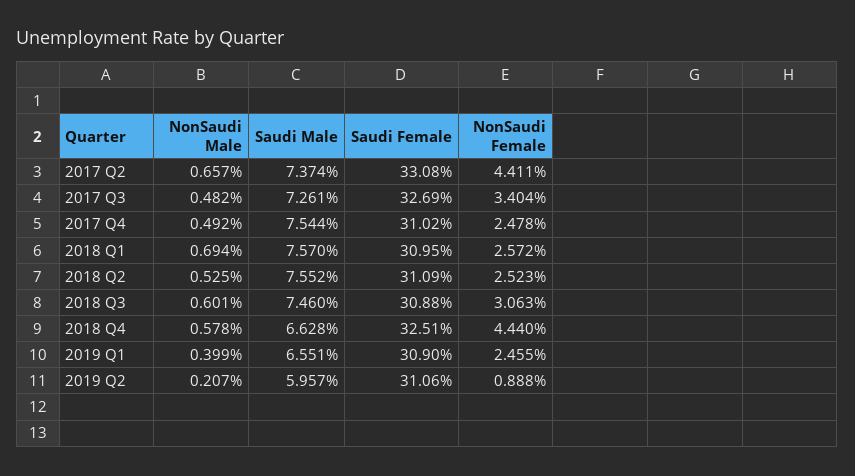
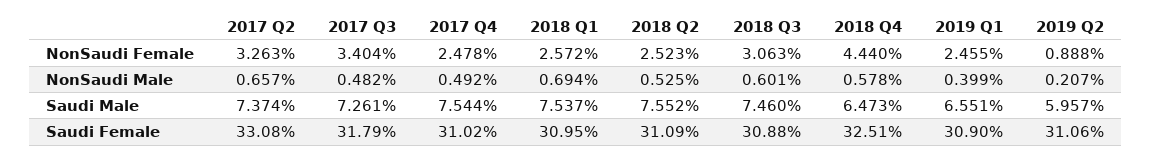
  {
    "NonSaudi Male": {
      "2017 Q2": 0.657,
      "2017 Q3": 0.482,
      "2017 Q4": 0.492,
      "2018 Q1": 0.694,
      "2018 Q2": 0.525,
      "2018 Q3": 0.601,
      "2018 Q4": 0.578,
      "2019 Q1": 0.399,
      "2019 Q2": 0.207
    },
    "Saudi Male": {
      "2017 Q2": 7.374,
      "2017 Q3": 7.261,
      "2017 Q4": 7.544,
-     "2018 Q1": 7.57,
+     "2018 Q1": 7.537,
      "2018 Q2": 7.552,
      "2018 Q3": 7.46,
-     "2018 Q4": 6.628,
+     "2018 Q4": 6.473,
      "2019 Q1": 6.551,
      "2019 Q2": 5.957
    },
    "Saudi Female": {
      "2017 Q2": 33.08,
-     "2017 Q3": 32.69,
+     "2017 Q3": 31.79,
      "2017 Q4": 31.02,
      "2018 Q1": 30.95,
      "2018 Q2": 31.09,
      "2018 Q3": 30.88,
      "2018 Q4": 32.51,
      "2019 Q1": 30.9,
      "2019 Q2": 31.06
    },
    "NonSaudi Female": {
-     "2017 Q2": 4.411,
+     "2017 Q2": 3.263,
      "2017 Q3": 3.404,
      "2017 Q4": 2.478,
      "2018 Q1": 2.572,
      "2018 Q2": 2.523,
      "2018 Q3": 3.063,
      "2018 Q4": 4.44,
      "2019 Q1": 2.455,
      "2019 Q2": 0.888
    }
  }

